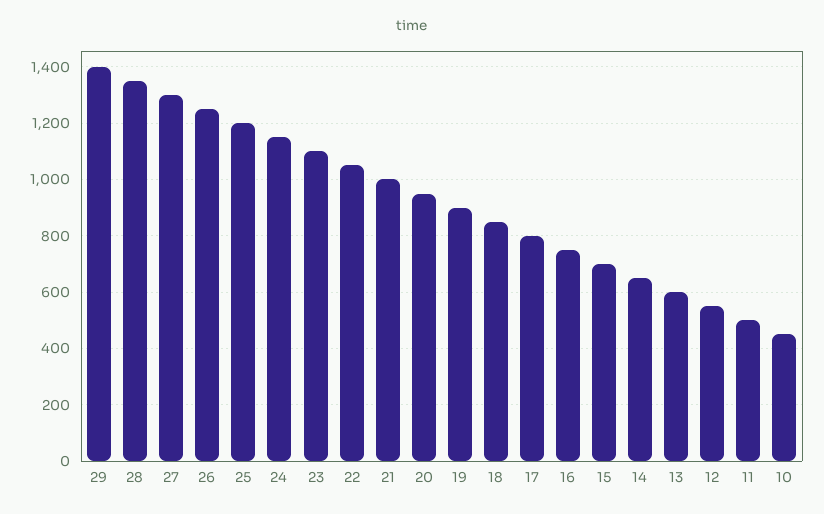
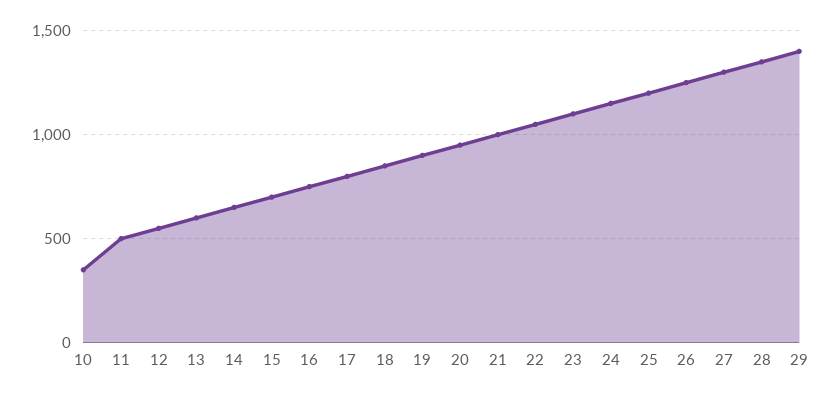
  {
    "29": 1400,
    "28": 1350,
    "27": 1300,
    "26": 1250,
    "25": 1200,
    "24": 1150,
    "23": 1100,
    "22": 1050,
    "21": 1000,
    "20": 950,
    "19": 900,
    "18": 850,
    "17": 800,
    "16": 750,
    "15": 700,
    "14": 650,
    "13": 600,
    "12": 550,
    "11": 500,
-   "10": 450
+   "10": 350
  }

